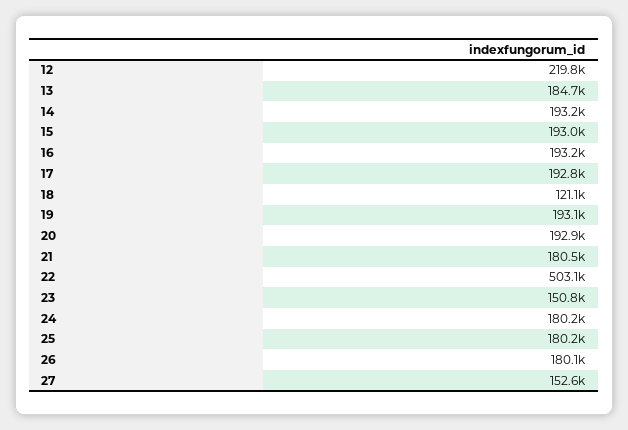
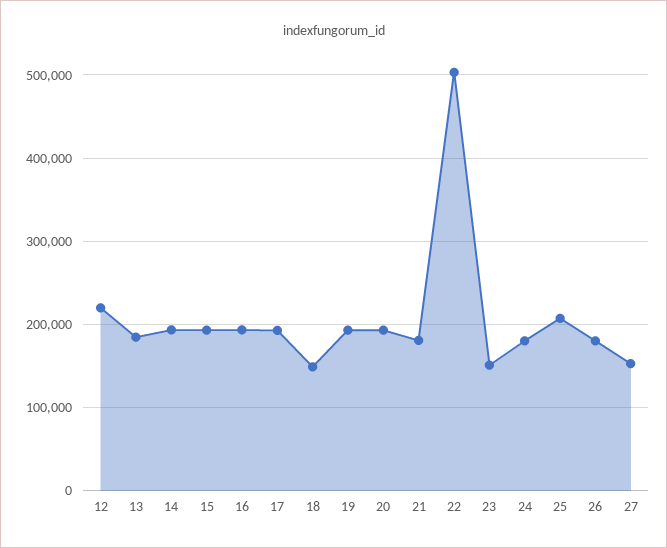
  {
    "12": 219800,
    "13": 184700,
    "14": 193200,
    "15": 193000,
    "16": 193200,
    "17": 192800,
-   "18": 121100,
+   "18": 150000,
    "19": 193100,
    "20": 192900,
    "21": 180500,
    "22": 503100,
    "23": 150800,
    "24": 180200,
-   "25": 180200,
+   "25": 210000,
    "26": 180100,
    "27": 152600
  }

